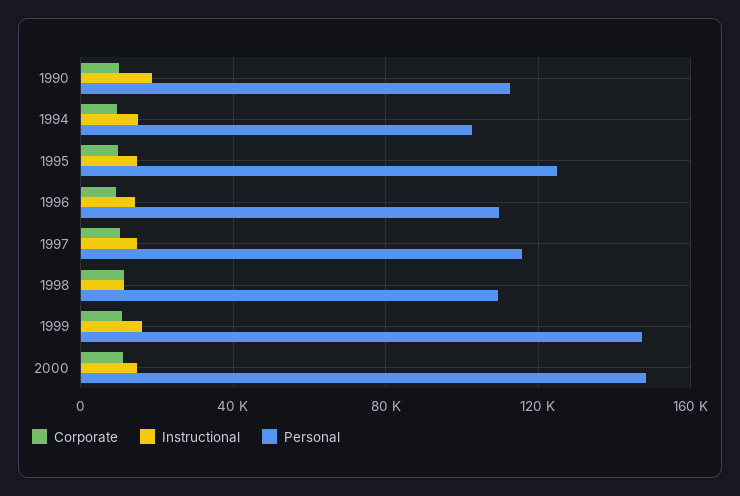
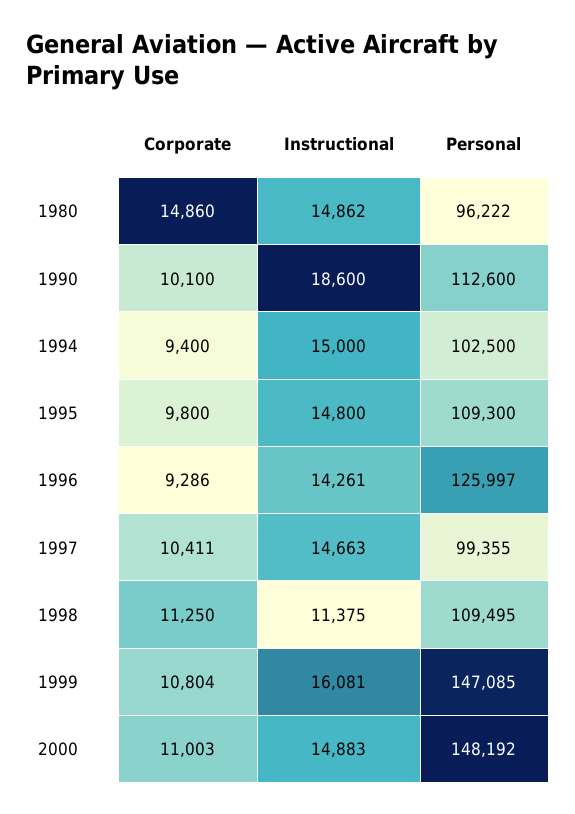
  {
    "Corporate": {
      "1990": 10100,
      "1994": 9400,
      "1995": 9800,
      "1996": 9286,
      "1997": 10411,
      "1998": 11250,
      "1999": 10804,
-     "2000": 11003
+     "2000": 11003,
+     "1980": 14860
    },
    "Instructional": {
      "1990": 18600,
      "1994": 15000,
      "1995": 14800,
      "1996": 14261,
      "1997": 14663,
      "1998": 11375,
      "1999": 16081,
-     "2000": 14883
+     "2000": 14883,
+     "1980": 14862
    },
    "Personal": {
      "1990": 112600,
      "1994": 102500,
-     "1995": 125000,
+     "1995": 109300,
-     "1996": 110000,
+     "1996": 125997,
-     "1997": 115000,
+     "1997": 99355,
      "1998": 109495,
      "1999": 147085,
-     "2000": 148192
+     "2000": 148192,
+     "1980": 96222
    }
  }

